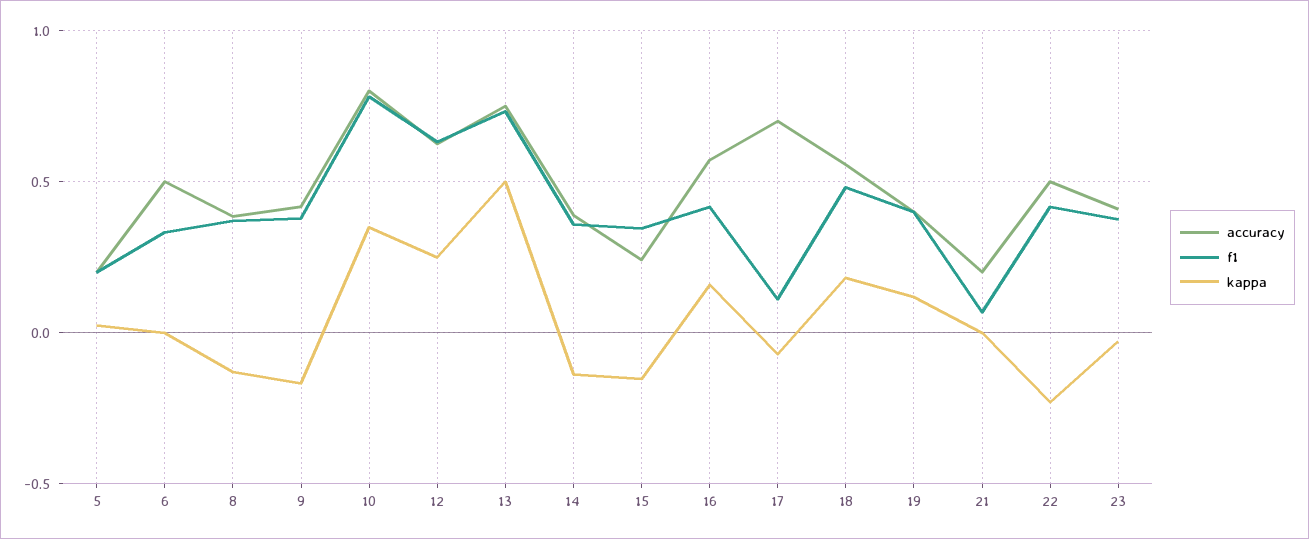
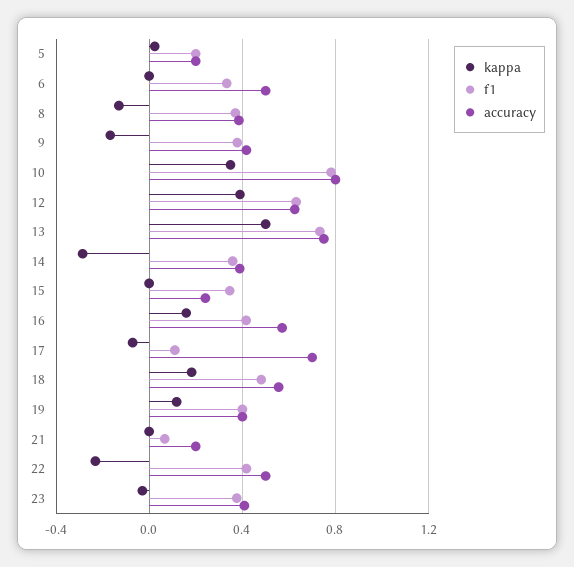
  {
    "accuracy": {
      "5": 0.2,
      "6": 0.5,
      "8": 0.4,
      "9": 0.4,
      "10": 0.8,
      "12": 0.65,
      "13": 0.75,
      "14": 0.4,
      "15": 0.25,
      "16": 0.55,
      "17": 0.7,
      "18": 0.55,
      "19": 0.4,
      "21": 0.2,
      "22": 0.5,
      "23": 0.4
    },
    "f1": {
      "5": 0.2,
      "6": 0.35,
      "8": 0.35,
      "9": 0.4,
      "10": 0.8,
      "12": 0.65,
      "13": 0.75,
      "14": 0.35,
      "15": 0.35,
      "16": 0.4,
      "17": 0.1,
      "18": 0.5,
      "19": 0.4,
      "21": 0.05,
      "22": 0.4,
      "23": 0.4
    },
    "kappa": {
      "5": 0,
      "6": 0,
      "8": -0.15,
      "9": -0.15,
      "10": 0.35,
-     "12": 0.25,
+     "12": 0.4,
      "13": 0.5,
-     "14": -0.15,
+     "14": -0.3,
-     "15": -0.15,
+     "15": 0,
      "16": 0.15,
      "17": -0.05,
      "18": 0.2,
      "19": 0.1,
      "21": 0,
      "22": -0.25,
      "23": -0.05
    }
  }

